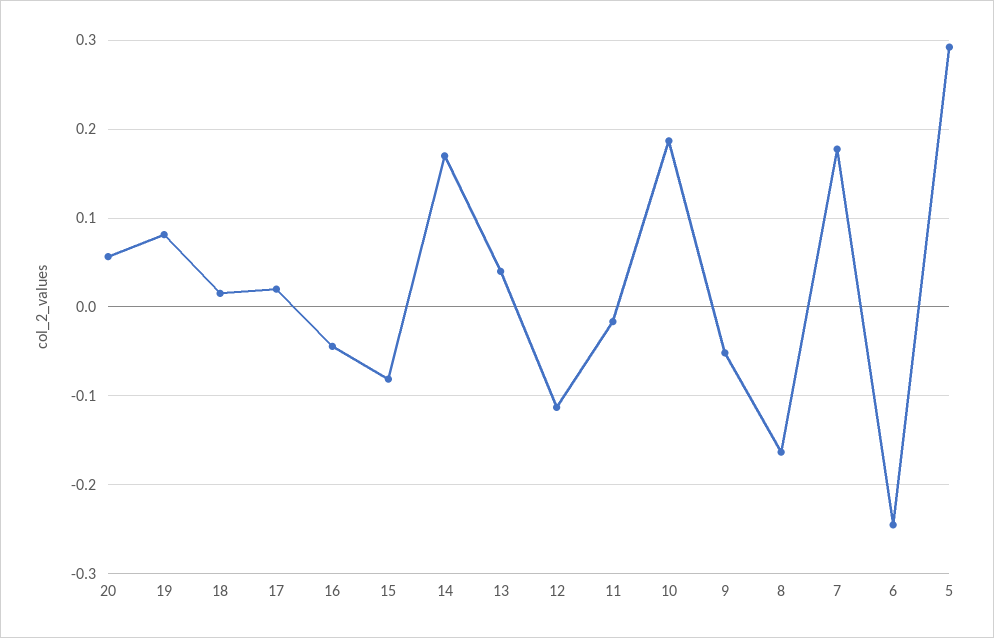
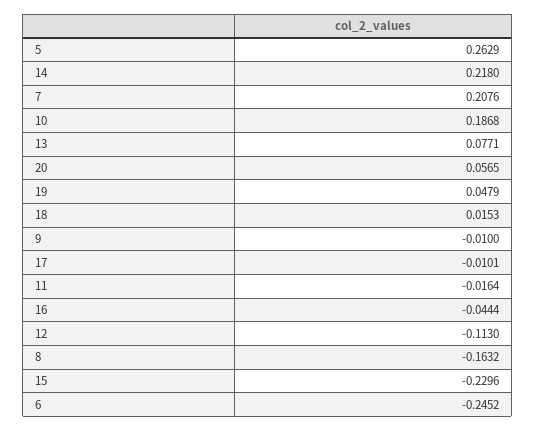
  {
    "20": 0.0565,
-   "19": 0.08,
+   "19": 0.0479,
    "18": 0.0153,
-   "17": 0.02,
+   "17": -0.0101,
    "16": -0.0444,
-   "15": -0.08,
+   "15": -0.2296,
-   "14": 0.17,
+   "14": 0.218,
-   "13": 0.04,
+   "13": 0.0771,
    "12": -0.113,
    "11": -0.0164,
    "10": 0.1868,
-   "9": -0.05,
+   "9": -0.01,
    "8": -0.1632,
-   "7": 0.18,
+   "7": 0.2076,
    "6": -0.2452,
-   "5": 0.29
+   "5": 0.2629
  }

